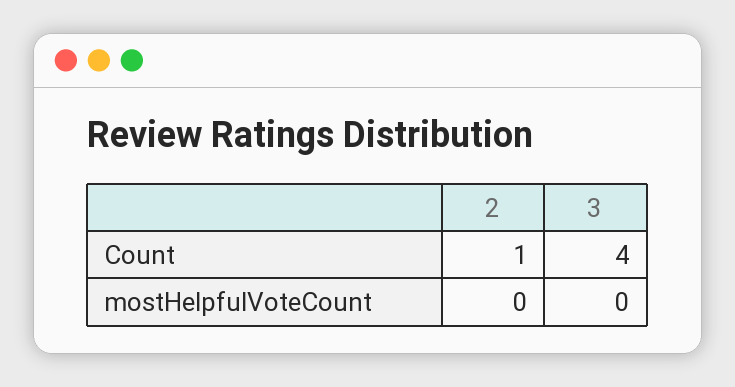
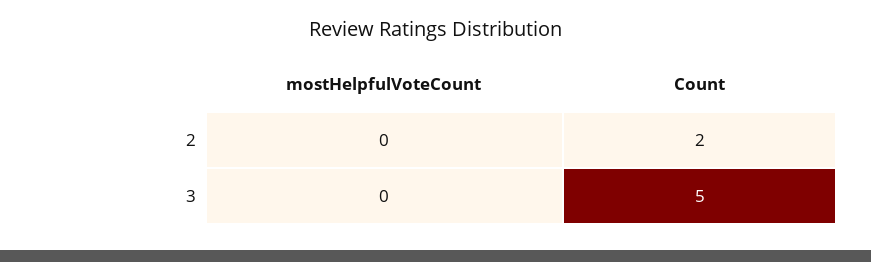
  {
    "2": {
-     "Count": 1,
+     "Count": 2,
      "mostHelpfulVoteCount": 0
    },
    "3": {
-     "Count": 4,
+     "Count": 5,
      "mostHelpfulVoteCount": 0
    }
  }

